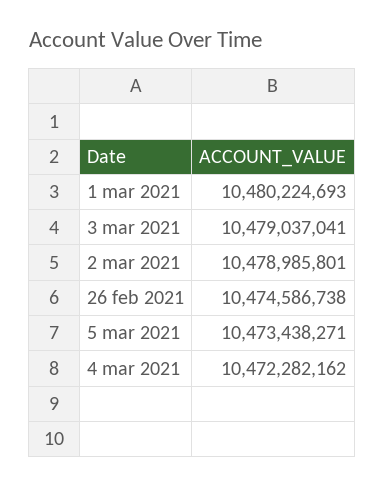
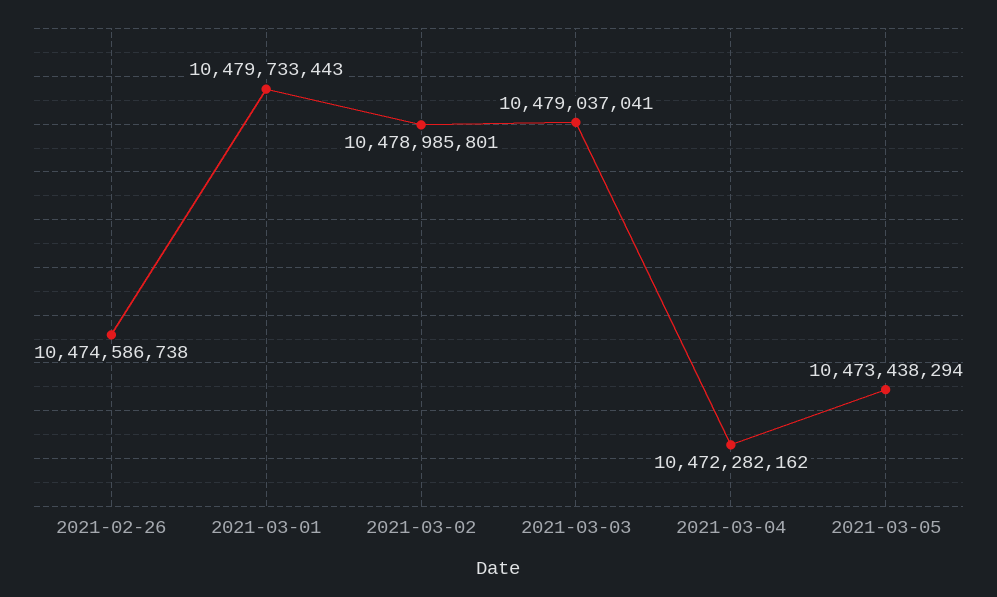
  {
-   "1 mar 2021": 10480224693,
+   "1 mar 2021": 10479733443,
    "3 mar 2021": 10479037041,
    "2 mar 2021": 10478985801,
    "26 feb 2021": 10474586738,
-   "5 mar 2021": 10473438271,
+   "5 mar 2021": 10473438294,
    "4 mar 2021": 10472282162
  }

